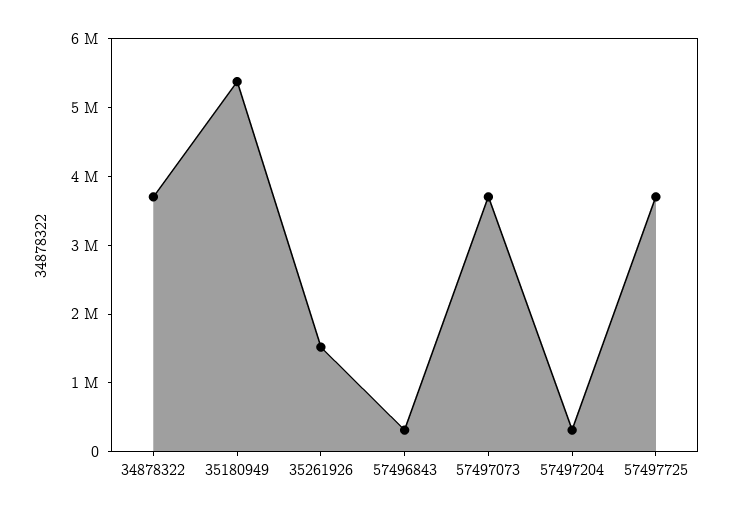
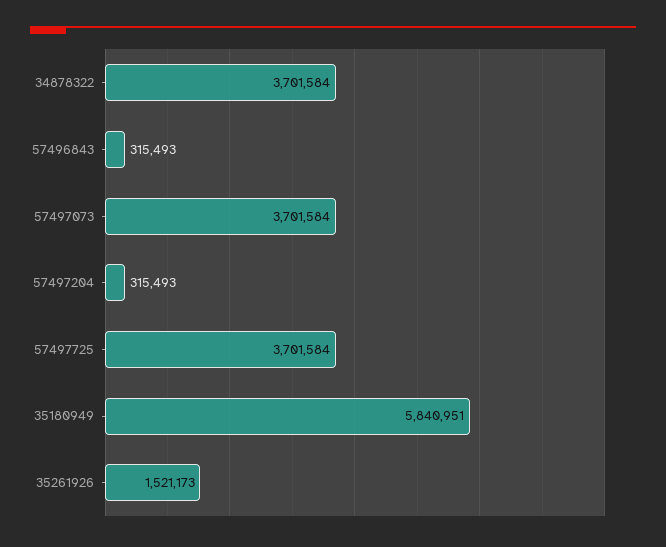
  {
    "34878322": 3701584,
-   "35180949": 5400000,
+   "35180949": 5840951,
    "35261926": 1521173,
    "57496843": 315493,
    "57497073": 3701584,
    "57497204": 315493,
    "57497725": 3701584
  }

